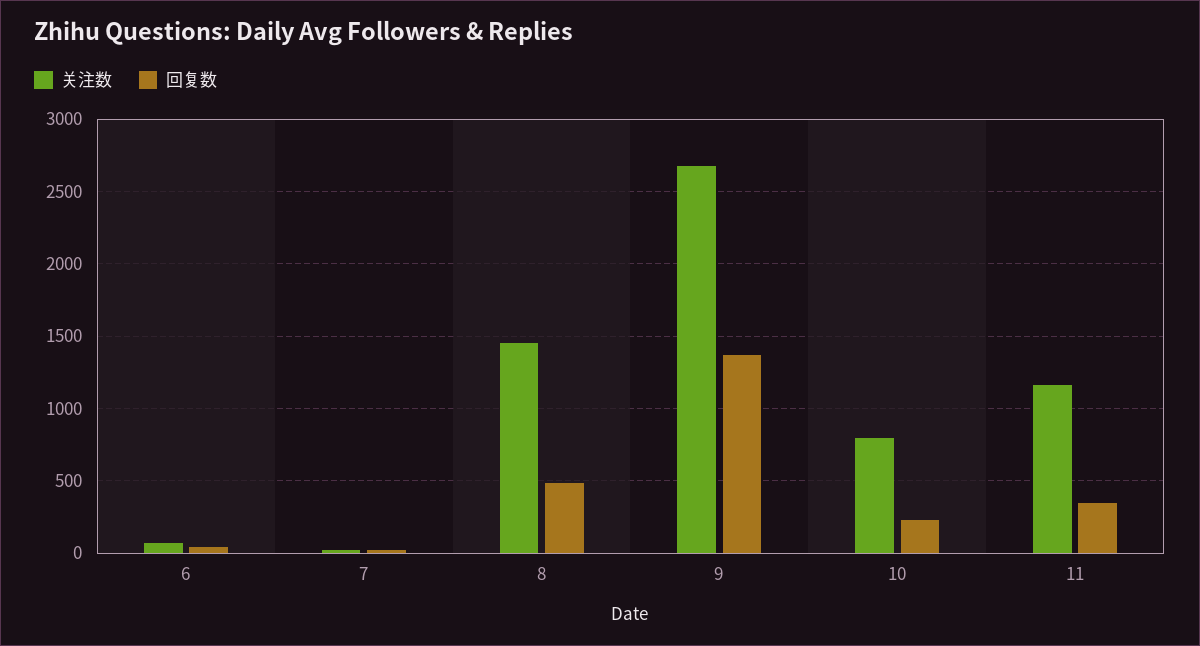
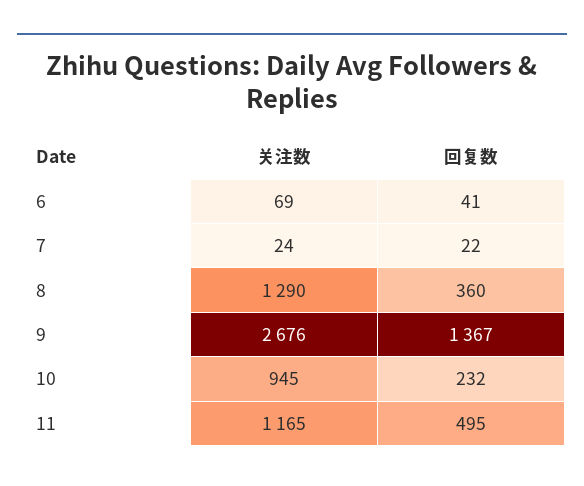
  {
    "关注数": {
      "6": 69,
      "7": 24,
-     "8": 1450,
+     "8": 1290,
      "9": 2676,
-     "10": 800,
+     "10": 945,
      "11": 1165
    },
    "回复数": {
      "6": 41,
      "7": 22,
-     "8": 500,
+     "8": 360,
      "9": 1367,
      "10": 232,
-     "11": 350
+     "11": 495
    }
  }

